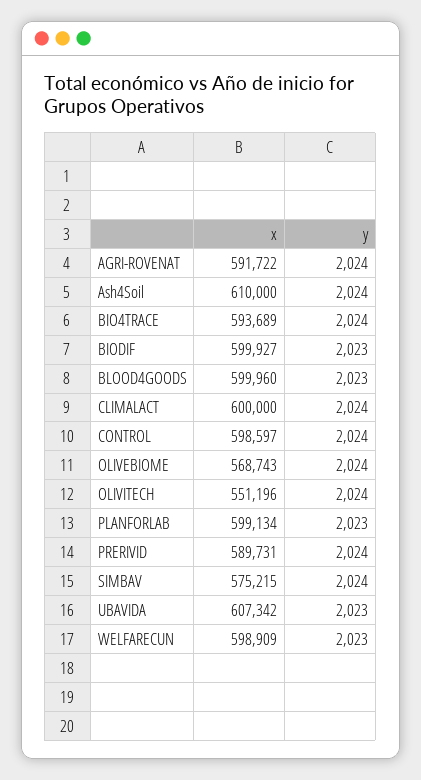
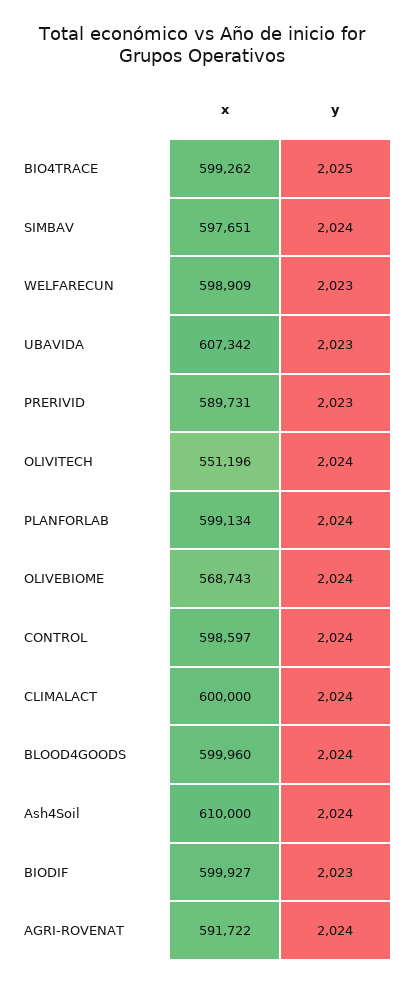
  {
    "x": {
      "AGRI-ROVENAT": 591722,
      "Ash4Soil": 610000,
-     "BIO4TRACE": 593689,
+     "BIO4TRACE": 599262,
      "BIODIF": 599927,
      "BLOOD4GOODS": 599960,
      "CLIMALACT": 600000,
      "CONTROL": 598597,
      "OLIVEBIOME": 568743,
      "OLIVITECH": 551196,
      "PLANFORLAB": 599134,
      "PRERIVID": 589731,
-     "SIMBAV": 575215,
+     "SIMBAV": 597651,
      "UBAVIDA": 607342,
      "WELFARECUN": 598909
    },
    "y": {
      "AGRI-ROVENAT": 2024,
      "Ash4Soil": 2024,
-     "BIO4TRACE": 2024,
+     "BIO4TRACE": 2025,
      "BIODIF": 2023,
-     "BLOOD4GOODS": 2023,
+     "BLOOD4GOODS": 2024,
      "CLIMALACT": 2024,
      "CONTROL": 2024,
      "OLIVEBIOME": 2024,
      "OLIVITECH": 2024,
-     "PLANFORLAB": 2023,
+     "PLANFORLAB": 2024,
-     "PRERIVID": 2024,
+     "PRERIVID": 2023,
      "SIMBAV": 2024,
      "UBAVIDA": 2023,
      "WELFARECUN": 2023
    }
  }

